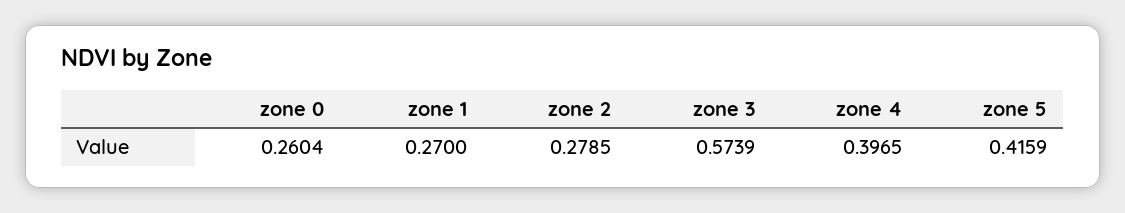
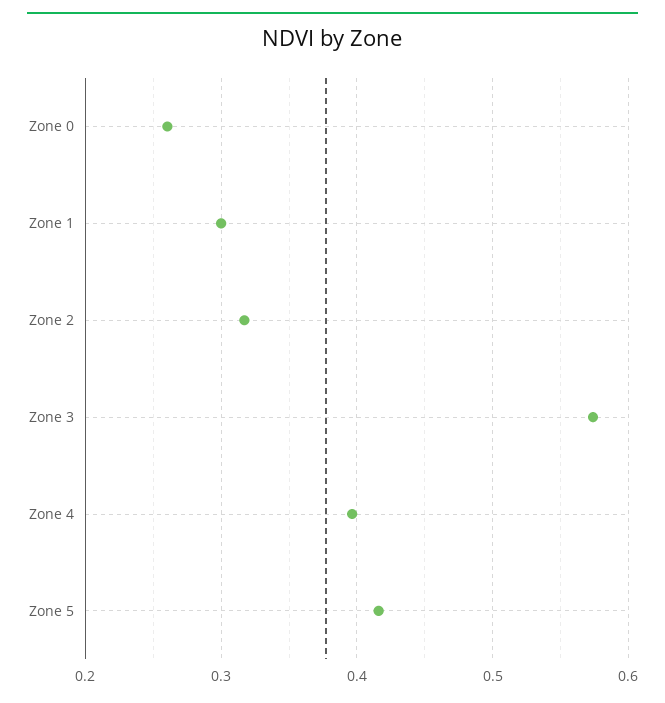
  {
    "zone 0": 0.2604,
-   "zone 1": 0.27,
+   "zone 1": 0.3,
-   "zone 2": 0.2785,
+   "zone 2": 0.32,
    "zone 3": 0.5739,
    "zone 4": 0.3965,
    "zone 5": 0.4159
  }

